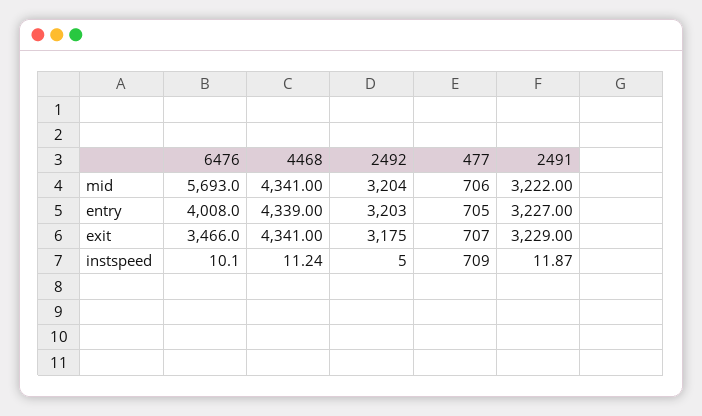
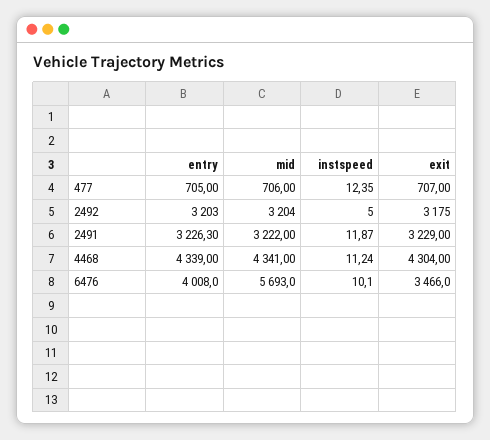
  {
    "6476": {
      "mid": 5693,
      "entry": 4008,
      "exit": 3466,
      "instspeed": 10.1
    },
    "4468": {
      "mid": 4341,
      "entry": 4339,
-     "exit": 4341,
+     "exit": 4304,
      "instspeed": 11.24
    },
    "2492": {
      "mid": 3204,
      "entry": 3203,
      "exit": 3175,
      "instspeed": 5
    },
    "477": {
      "mid": 706,
      "entry": 705,
      "exit": 707,
-     "instspeed": 709
+     "instspeed": 12.35
    },
    "2491": {
      "mid": 3222,
-     "entry": 3227,
+     "entry": 3226.3,
      "exit": 3229,
      "instspeed": 11.87
    }
  }

